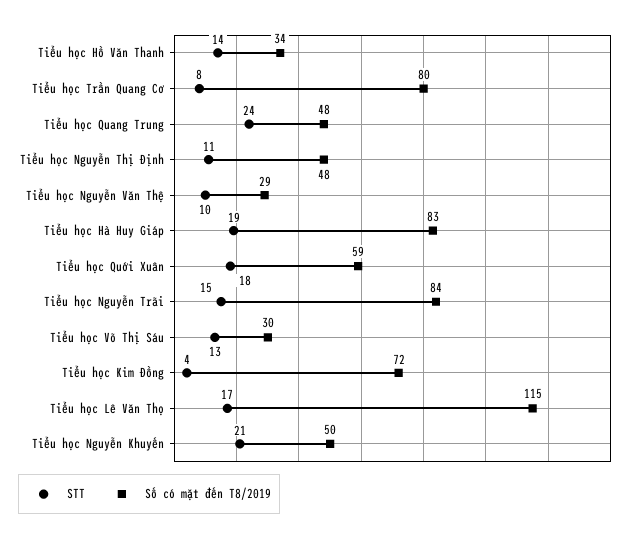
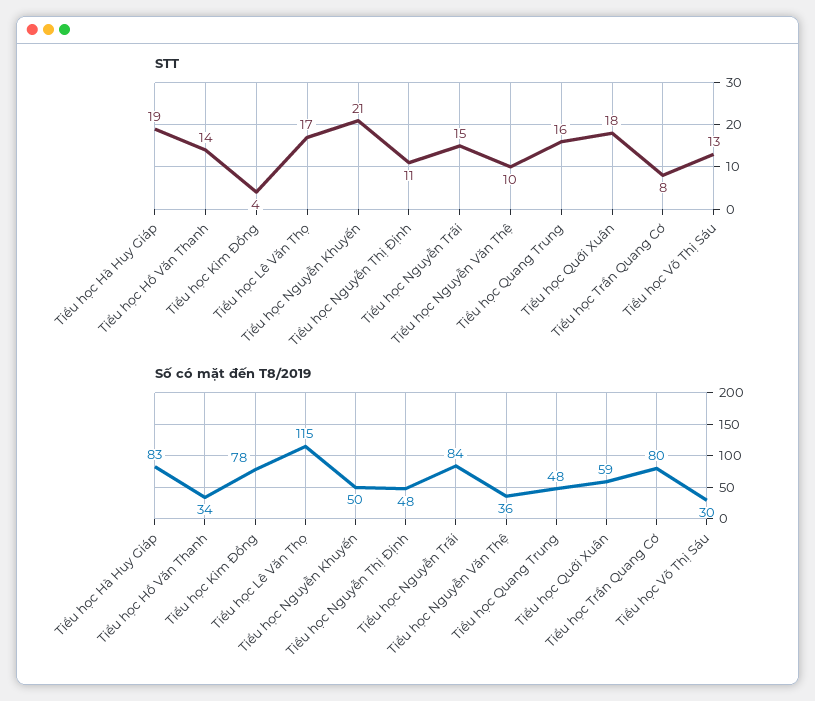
  {
    "STT": {
      "Tiểu học Hồ Văn Thanh": 14,
      "Tiểu học Trần Quang Cơ": 8,
-     "Tiểu học Quang Trung": 24,
+     "Tiểu học Quang Trung": 16,
      "Tiểu học Nguyễn Thị Định": 11,
      "Tiểu học Nguyễn Văn Thệ": 10,
      "Tiểu học Hà Huy Giáp": 19,
      "Tiểu học Quới Xuân": 18,
      "Tiểu học Nguyễn Trãi": 15,
      "Tiểu học Võ Thị Sáu": 13,
      "Tiểu học Kim Đồng": 4,
      "Tiểu học Lê Văn Thọ": 17,
      "Tiểu học Nguyễn Khuyến": 21
    },
    "Số có mặt đến T8/2019": {
      "Tiểu học Hồ Văn Thanh": 34,
      "Tiểu học Trần Quang Cơ": 80,
      "Tiểu học Quang Trung": 48,
      "Tiểu học Nguyễn Thị Định": 48,
-     "Tiểu học Nguyễn Văn Thệ": 29,
+     "Tiểu học Nguyễn Văn Thệ": 36,
      "Tiểu học Hà Huy Giáp": 83,
      "Tiểu học Quới Xuân": 59,
      "Tiểu học Nguyễn Trãi": 84,
      "Tiểu học Võ Thị Sáu": 30,
-     "Tiểu học Kim Đồng": 72,
+     "Tiểu học Kim Đồng": 78,
      "Tiểu học Lê Văn Thọ": 115,
      "Tiểu học Nguyễn Khuyến": 50
    }
  }

